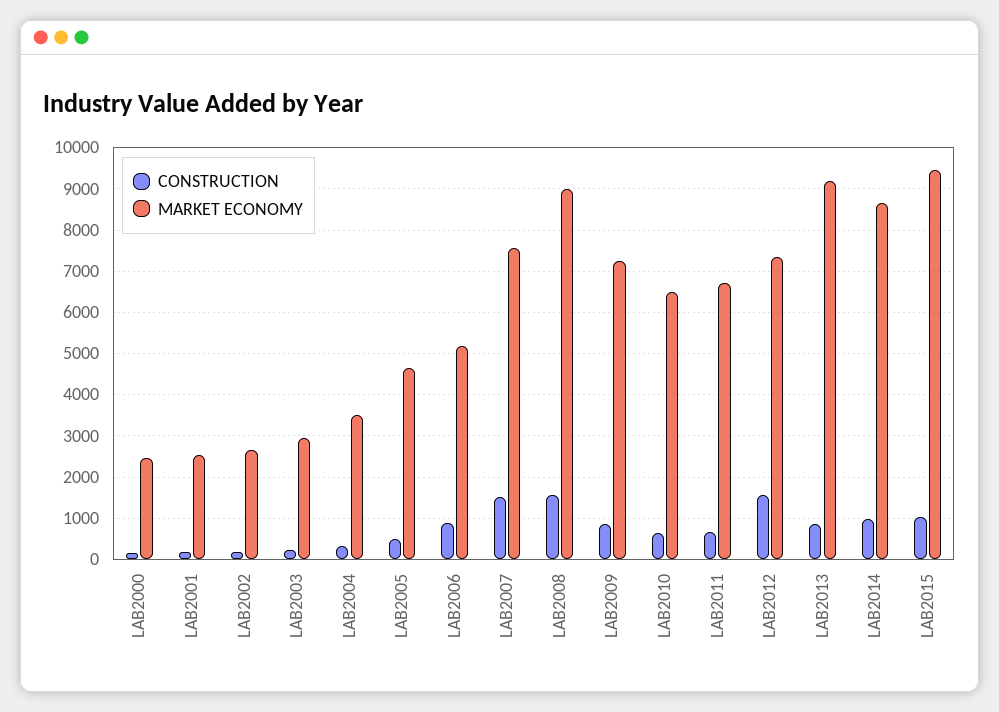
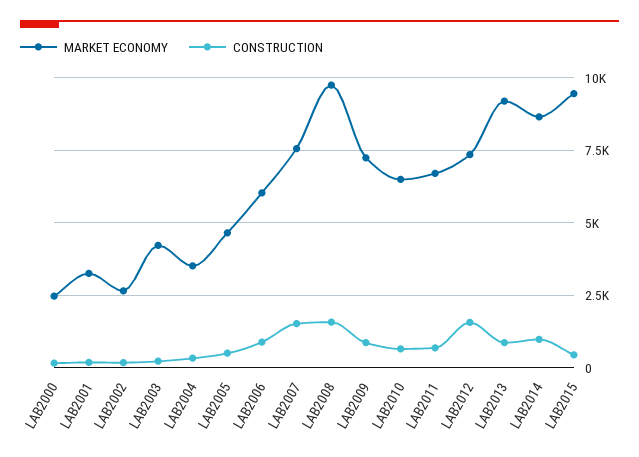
  {
    "CONSTRUCTION": {
      "LAB2000": 200,
      "LAB2001": 200,
      "LAB2002": 200,
      "LAB2003": 200,
      "LAB2004": 400,
      "LAB2005": 400,
      "LAB2006": 800,
      "LAB2007": 1600,
      "LAB2008": 1600,
      "LAB2009": 800,
      "LAB2010": 600,
      "LAB2011": 600,
      "LAB2012": 1600,
      "LAB2013": 800,
      "LAB2014": 1000,
-     "LAB2015": 1000
+     "LAB2015": 500
    },
    "MARKET ECONOMY": {
      "LAB2000": 2400,
-     "LAB2001": 2600,
+     "LAB2001": 3250,
      "LAB2002": 2600,
-     "LAB2003": 3000,
+     "LAB2003": 4250,
      "LAB2004": 3600,
      "LAB2005": 4600,
-     "LAB2006": 5200,
+     "LAB2006": 6000,
      "LAB2007": 7600,
-     "LAB2008": 9000,
+     "LAB2008": 9750,
      "LAB2009": 7200,
      "LAB2010": 6400,
      "LAB2011": 6800,
      "LAB2012": 7400,
      "LAB2013": 9200,
      "LAB2014": 8600,
      "LAB2015": 9400
    }
  }

